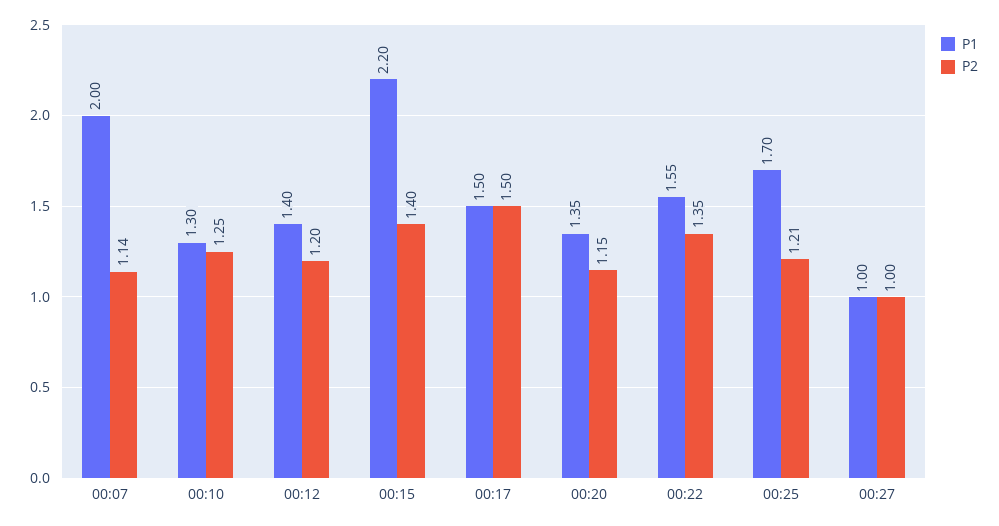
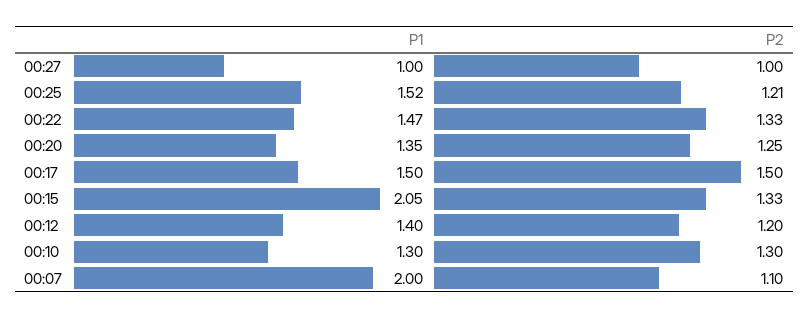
  {
    "P1": {
      "00:07": 2,
      "00:10": 1.3,
      "00:12": 1.4,
-     "00:15": 2.2,
+     "00:15": 2.05,
      "00:17": 1.5,
      "00:20": 1.35,
-     "00:22": 1.55,
+     "00:22": 1.47,
-     "00:25": 1.7,
+     "00:25": 1.52,
      "00:27": 1
    },
    "P2": {
-     "00:07": 1.14,
+     "00:07": 1.1,
-     "00:10": 1.25,
+     "00:10": 1.3,
      "00:12": 1.2,
-     "00:15": 1.4,
+     "00:15": 1.33,
      "00:17": 1.5,
-     "00:20": 1.15,
+     "00:20": 1.25,
-     "00:22": 1.35,
+     "00:22": 1.33,
      "00:25": 1.21,
      "00:27": 1
    }
  }

